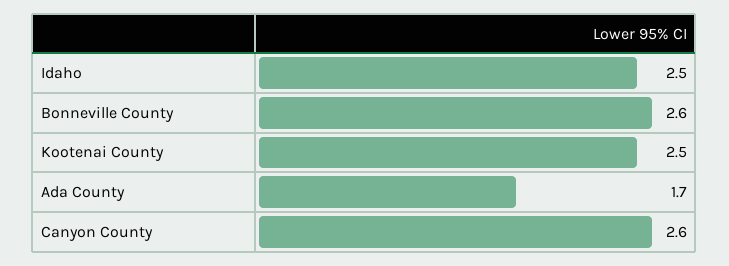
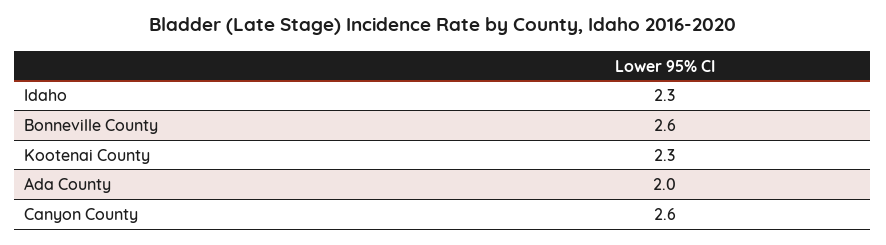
  {
-   "Idaho": 2.5,
+   "Idaho": 2.3,
    "Bonneville County": 2.6,
-   "Kootenai County": 2.5,
+   "Kootenai County": 2.3,
-   "Ada County": 1.7,
+   "Ada County": 2,
    "Canyon County": 2.6
  }

